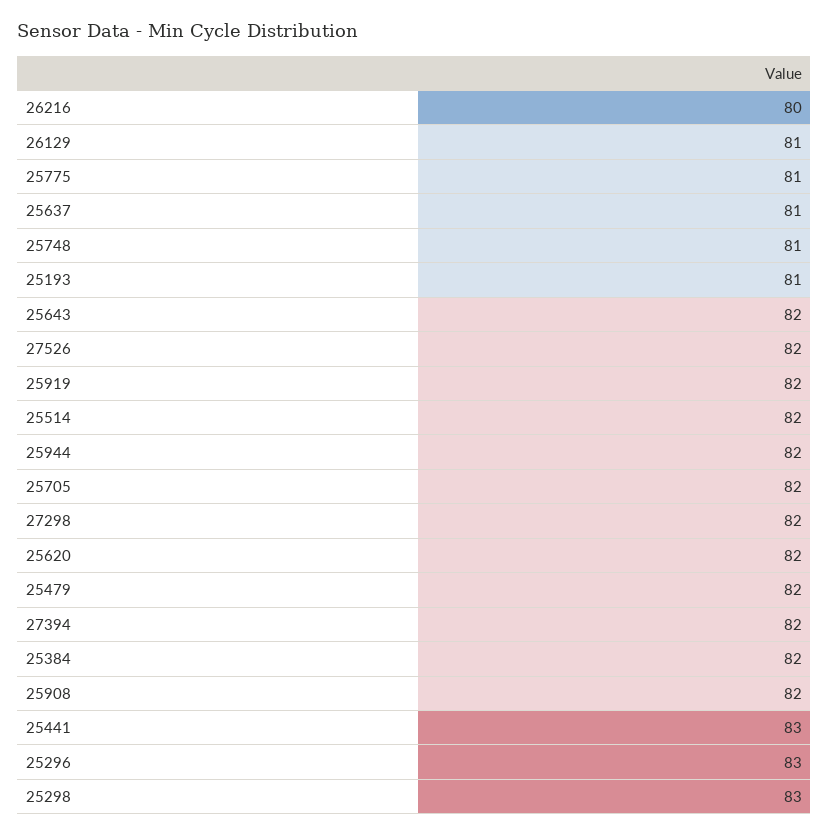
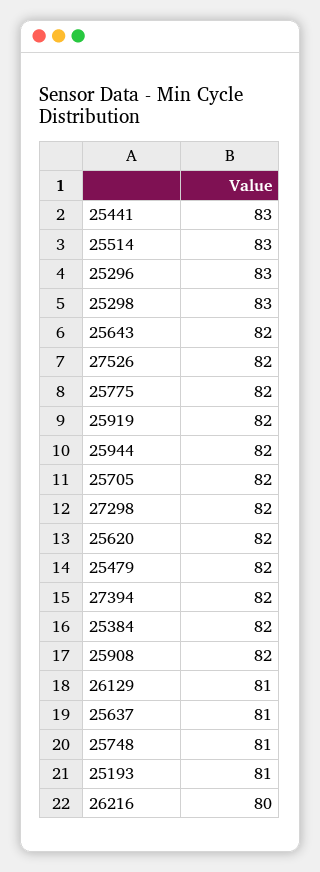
  {
    "26216": 80,
    "26129": 81,
-   "25775": 81,
+   "25775": 82,
    "25637": 81,
    "25748": 81,
    "25193": 81,
    "25643": 82,
    "27526": 82,
    "25919": 82,
-   "25514": 82,
+   "25514": 83,
    "25944": 82,
    "25705": 82,
    "27298": 82,
    "25620": 82,
    "25479": 82,
    "27394": 82,
    "25384": 82,
    "25908": 82,
    "25441": 83,
    "25296": 83,
    "25298": 83
  }

